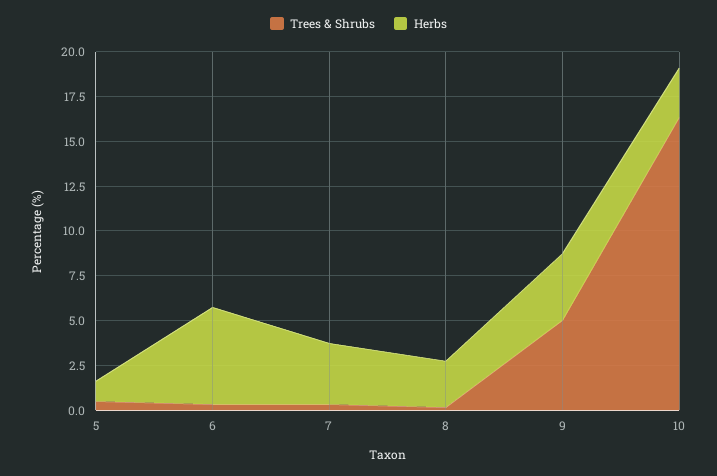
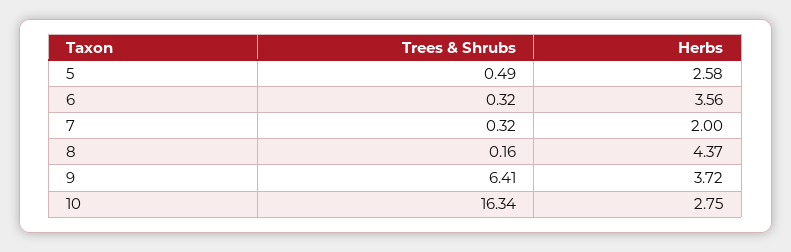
  {
    "Trees & Shrubs": {
      "5": 0.49,
      "6": 0.32,
      "7": 0.32,
      "8": 0.16,
-     "9": 5,
+     "9": 6.41,
      "10": 16.34
    },
    "Herbs": {
-     "5": 1,
+     "5": 2.58,
-     "6": 5.5,
+     "6": 3.56,
-     "7": 3.5,
+     "7": 2,
-     "8": 2.5,
+     "8": 4.37,
      "9": 3.72,
      "10": 2.75
    }
  }

